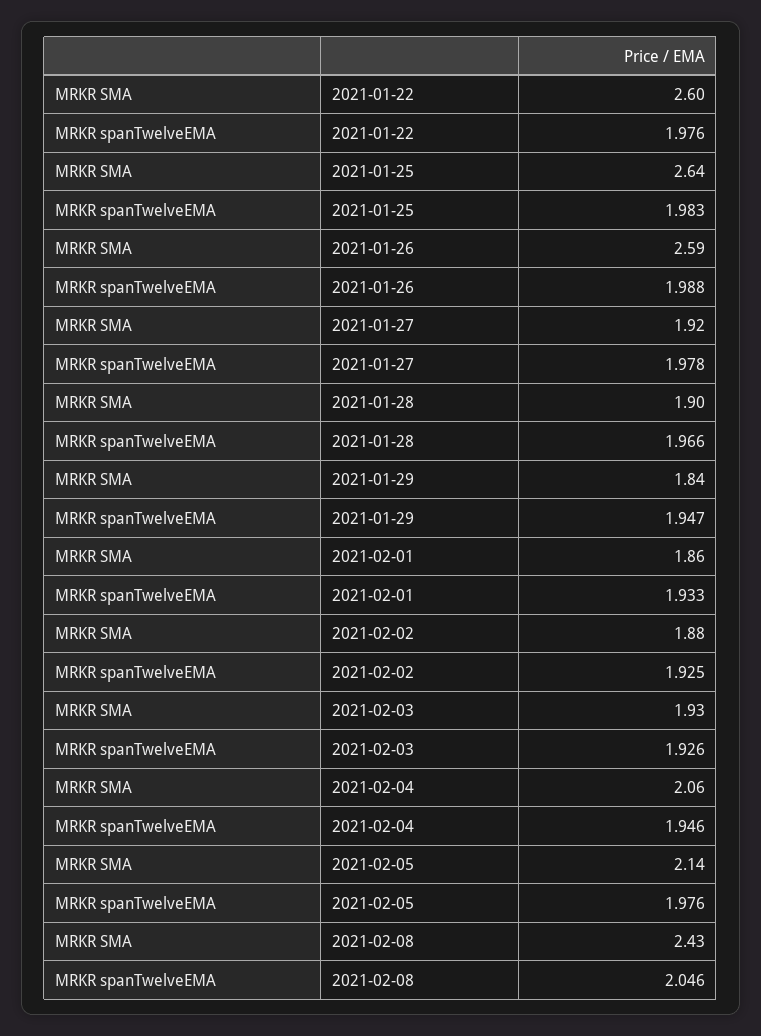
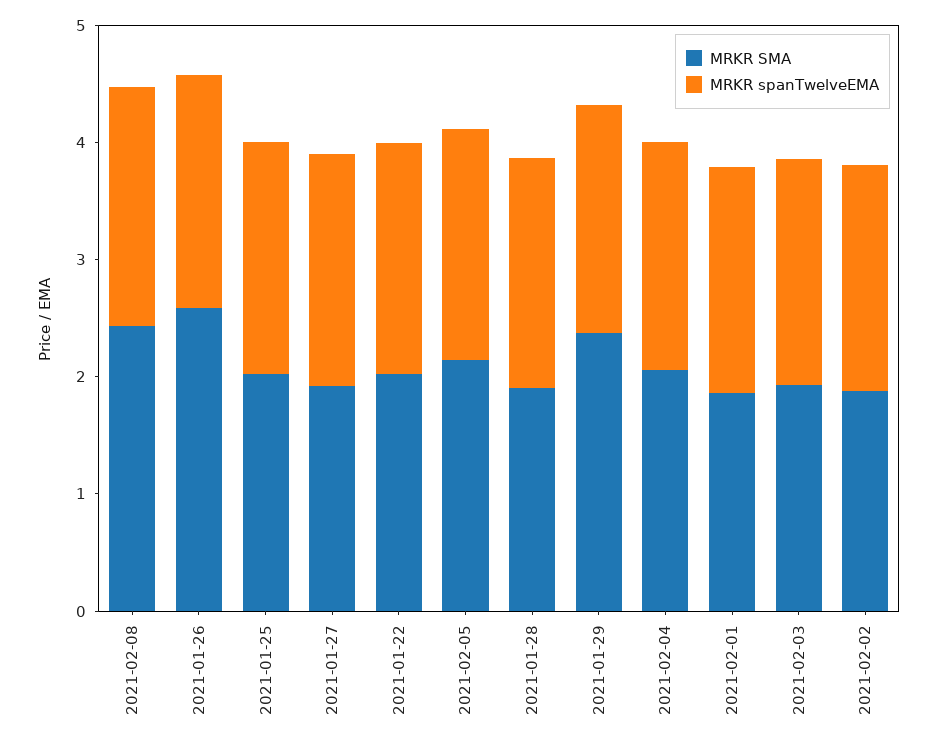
  {
    "MRKR SMA": {
-     "2021-01-22": 2.6,
+     "2021-01-22": 2,
-     "2021-01-25": 2.64,
+     "2021-01-25": 2,
      "2021-01-26": 2.59,
      "2021-01-27": 1.92,
      "2021-01-28": 1.9,
-     "2021-01-29": 1.84,
+     "2021-01-29": 2.4,
      "2021-02-01": 1.86,
      "2021-02-02": 1.88,
      "2021-02-03": 1.93,
      "2021-02-04": 2.06,
      "2021-02-05": 2.14,
      "2021-02-08": 2.43
    },
    "MRKR spanTwelveEMA": {
      "2021-01-22": 1.976,
      "2021-01-25": 1.983,
      "2021-01-26": 1.988,
      "2021-01-27": 1.978,
      "2021-01-28": 1.966,
      "2021-01-29": 1.947,
      "2021-02-01": 1.933,
      "2021-02-02": 1.925,
      "2021-02-03": 1.926,
      "2021-02-04": 1.946,
      "2021-02-05": 1.976,
      "2021-02-08": 2.046
    }
  }

